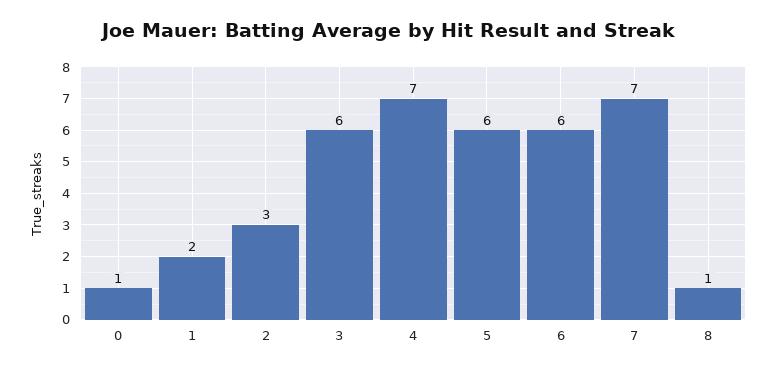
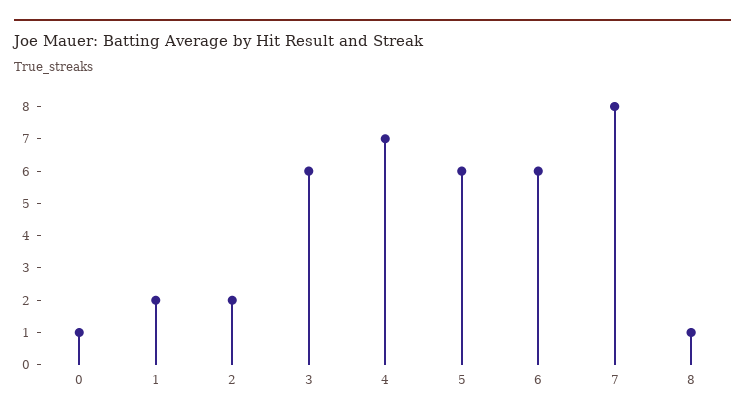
  {
    "0": 1,
    "1": 2,
-   "2": 3,
+   "2": 2,
    "3": 6,
    "4": 7,
    "5": 6,
    "6": 6,
-   "7": 7,
+   "7": 8,
    "8": 1
  }

